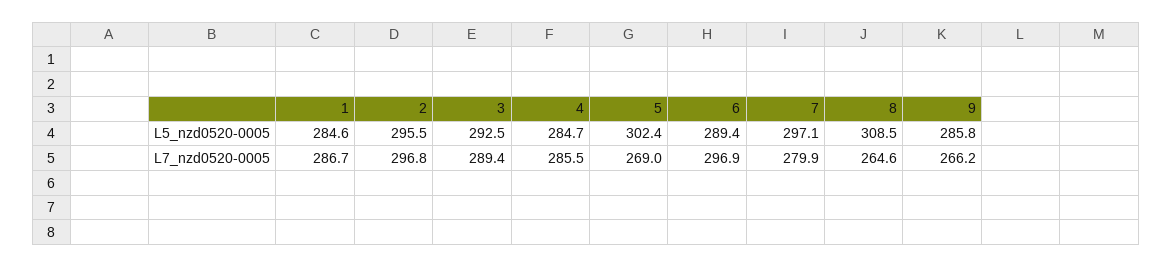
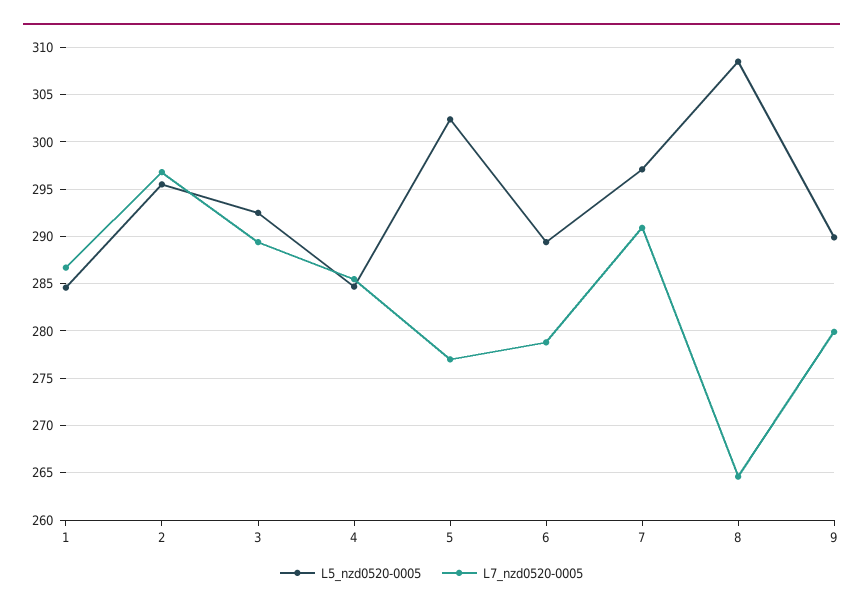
  {
    "L5_nzd0520-0005": {
      "1": 284.6,
      "2": 295.5,
      "3": 292.5,
      "4": 284.7,
      "5": 302.4,
      "6": 289.4,
      "7": 297.1,
      "8": 308.5,
-     "9": 285.8
+     "9": 290
    },
    "L7_nzd0520-0005": {
      "1": 286.7,
      "2": 296.8,
      "3": 289.4,
      "4": 285.5,
-     "5": 269,
+     "5": 277,
-     "6": 296.9,
+     "6": 279,
-     "7": 279.9,
+     "7": 291,
      "8": 264.6,
-     "9": 266.2
+     "9": 280
    }
  }

